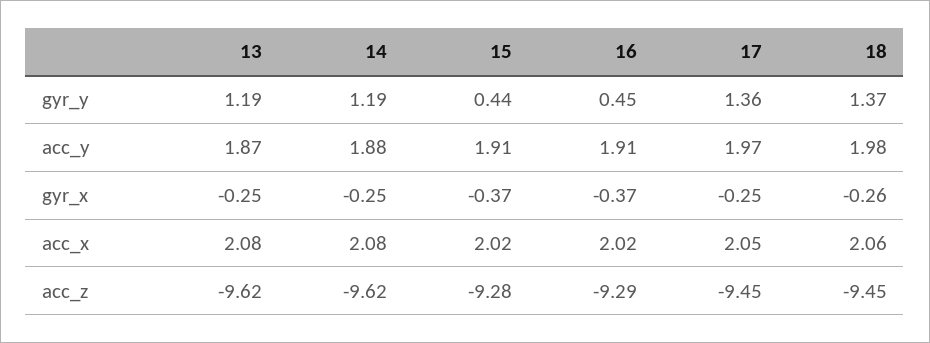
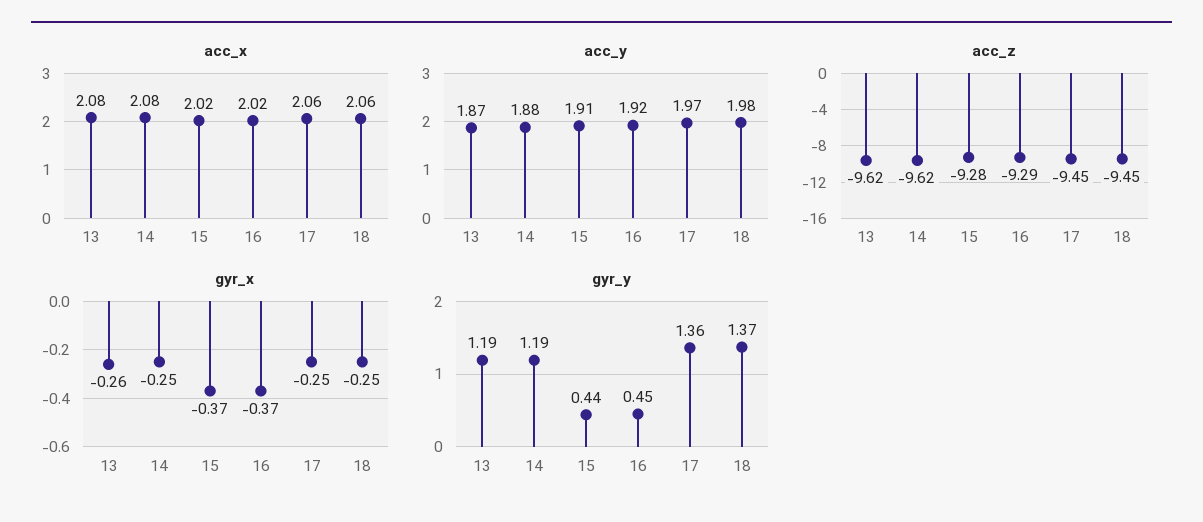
  {
    "gyr_y": {
      "13": 1.19,
      "14": 1.19,
      "15": 0.44,
      "16": 0.45,
      "17": 1.36,
      "18": 1.37
    },
    "acc_y": {
      "13": 1.87,
      "14": 1.88,
      "15": 1.91,
-     "16": 1.91,
+     "16": 1.92,
      "17": 1.97,
      "18": 1.98
    },
    "gyr_x": {
-     "13": -0.25,
+     "13": -0.26,
      "14": -0.25,
      "15": -0.37,
      "16": -0.37,
      "17": -0.25,
-     "18": -0.26
+     "18": -0.25
    },
    "acc_x": {
      "13": 2.08,
      "14": 2.08,
      "15": 2.02,
      "16": 2.02,
-     "17": 2.05,
+     "17": 2.06,
      "18": 2.06
    },
    "acc_z": {
      "13": -9.62,
      "14": -9.62,
      "15": -9.28,
      "16": -9.29,
      "17": -9.45,
      "18": -9.45
    }
  }

